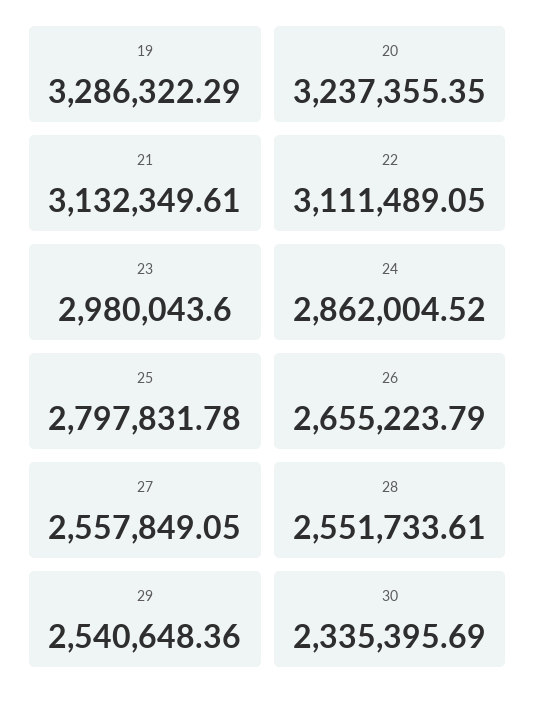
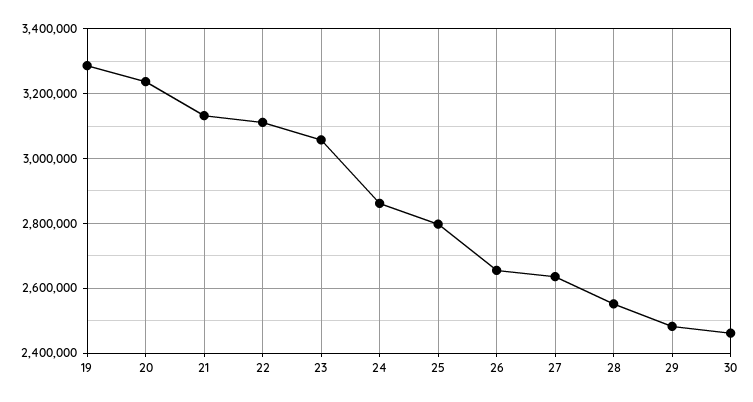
  {
    "19": 3286322.29,
    "20": 3237355.35,
    "21": 3132349.61,
    "22": 3111489.05,
-   "23": 2980043.6,
+   "23": 3060000,
    "24": 2862004.52,
    "25": 2797831.78,
    "26": 2655223.79,
-   "27": 2557849.05,
+   "27": 2640000,
    "28": 2551733.61,
-   "29": 2540648.36,
+   "29": 2480000,
-   "30": 2335395.69
+   "30": 2460000
  }

